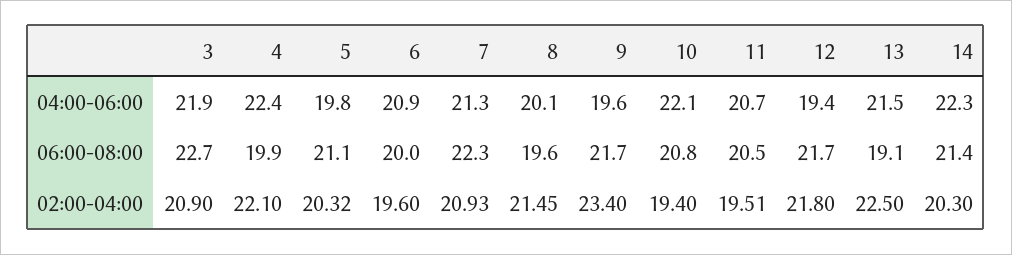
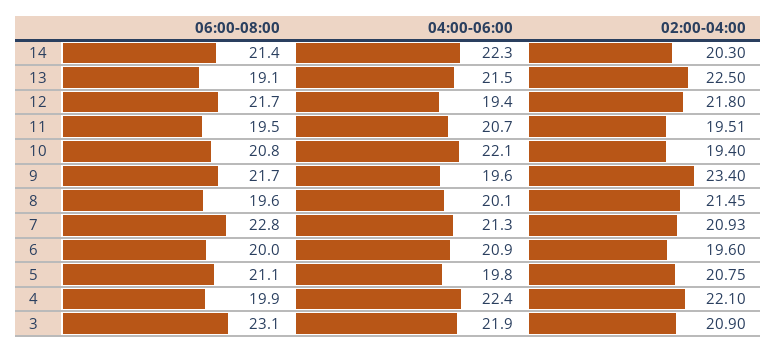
  {
    "3": {
      "04:00-06:00": 21.9,
-     "06:00-08:00": 22.7,
+     "06:00-08:00": 23.1,
      "02:00-04:00": 20.9
    },
    "4": {
      "04:00-06:00": 22.4,
      "06:00-08:00": 19.9,
      "02:00-04:00": 22.1
    },
    "5": {
      "04:00-06:00": 19.8,
      "06:00-08:00": 21.1,
-     "02:00-04:00": 20.32
+     "02:00-04:00": 20.75
    },
    "6": {
      "04:00-06:00": 20.9,
      "06:00-08:00": 20,
      "02:00-04:00": 19.6
    },
    "7": {
      "04:00-06:00": 21.3,
-     "06:00-08:00": 22.3,
+     "06:00-08:00": 22.8,
      "02:00-04:00": 20.93
    },
    "8": {
      "04:00-06:00": 20.1,
      "06:00-08:00": 19.6,
      "02:00-04:00": 21.45
    },
    "9": {
      "04:00-06:00": 19.6,
      "06:00-08:00": 21.7,
      "02:00-04:00": 23.4
    },
    "10": {
      "04:00-06:00": 22.1,
      "06:00-08:00": 20.8,
      "02:00-04:00": 19.4
    },
    "11": {
      "04:00-06:00": 20.7,
-     "06:00-08:00": 20.5,
+     "06:00-08:00": 19.5,
      "02:00-04:00": 19.51
    },
    "12": {
      "04:00-06:00": 19.4,
      "06:00-08:00": 21.7,
      "02:00-04:00": 21.8
    },
    "13": {
      "04:00-06:00": 21.5,
      "06:00-08:00": 19.1,
      "02:00-04:00": 22.5
    },
    "14": {
      "04:00-06:00": 22.3,
      "06:00-08:00": 21.4,
      "02:00-04:00": 20.3
    }
  }

